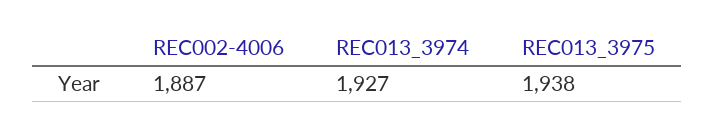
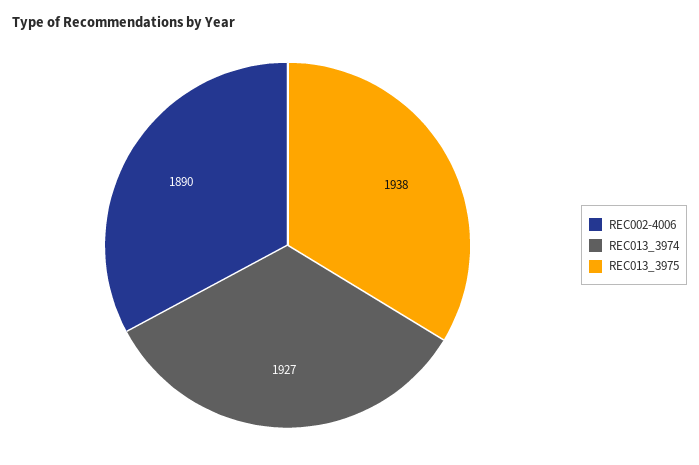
  {
-   "REC002-4006": 1887,
+   "REC002-4006": 1890,
    "REC013_3974": 1927,
    "REC013_3975": 1938
  }

